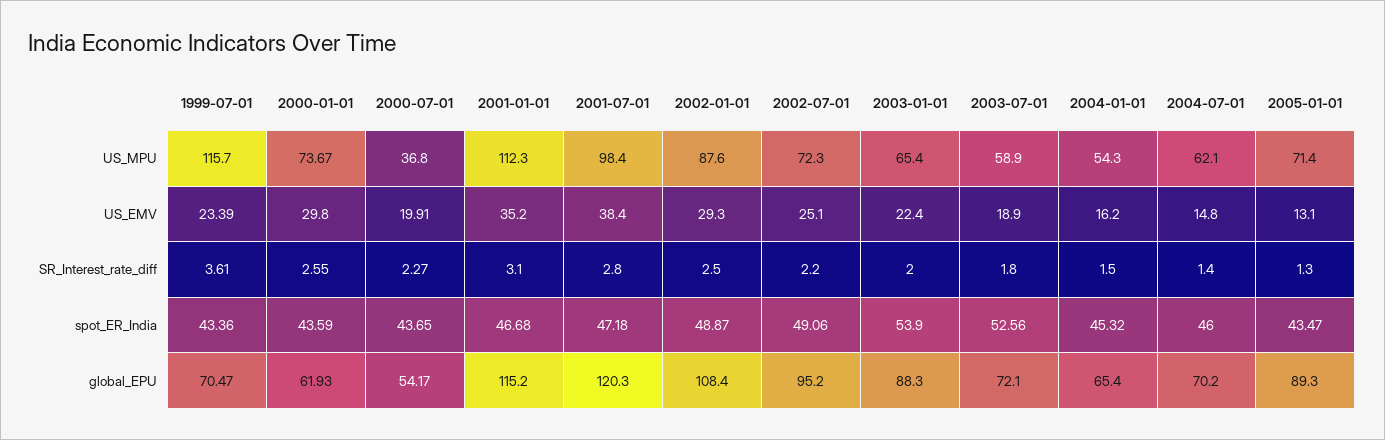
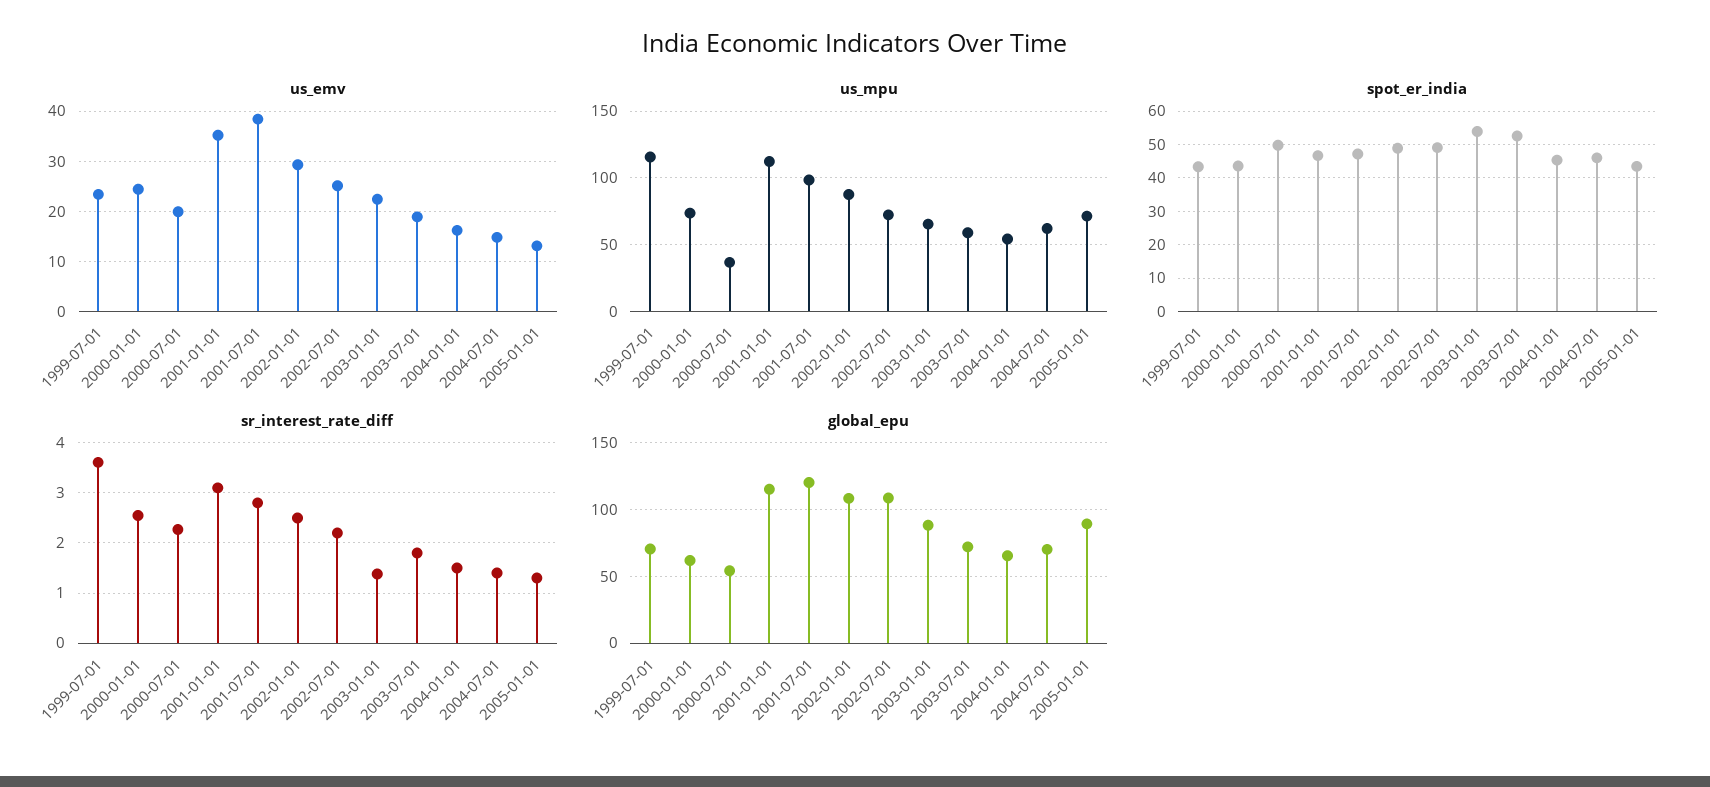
  {
    "US_MPU": {
      "1999-07-01": 115.7,
      "2000-01-01": 73.67,
      "2000-07-01": 36.8,
      "2001-01-01": 112.3,
      "2001-07-01": 98.4,
      "2002-01-01": 87.6,
      "2002-07-01": 72.3,
      "2003-01-01": 65.4,
      "2003-07-01": 58.9,
      "2004-01-01": 54.3,
      "2004-07-01": 62.1,
      "2005-01-01": 71.4
    },
    "US_EMV": {
      "1999-07-01": 23.39,
-     "2000-01-01": 29.8,
+     "2000-01-01": 24,
      "2000-07-01": 19.91,
      "2001-01-01": 35.2,
      "2001-07-01": 38.4,
      "2002-01-01": 29.3,
      "2002-07-01": 25.1,
      "2003-01-01": 22.4,
      "2003-07-01": 18.9,
      "2004-01-01": 16.2,
      "2004-07-01": 14.8,
      "2005-01-01": 13.1
    },
    "SR_Interest_rate_diff": {
      "1999-07-01": 3.61,
      "2000-01-01": 2.55,
      "2000-07-01": 2.27,
      "2001-01-01": 3.1,
      "2001-07-01": 2.8,
      "2002-01-01": 2.5,
      "2002-07-01": 2.2,
-     "2003-01-01": 2,
+     "2003-01-01": 1.4,
      "2003-07-01": 1.8,
      "2004-01-01": 1.5,
      "2004-07-01": 1.4,
      "2005-01-01": 1.3
    },
    "spot_ER_India": {
      "1999-07-01": 43.36,
      "2000-01-01": 43.59,
-     "2000-07-01": 43.65,
+     "2000-07-01": 50,
      "2001-01-01": 46.68,
      "2001-07-01": 47.18,
      "2002-01-01": 48.87,
      "2002-07-01": 49.06,
      "2003-01-01": 53.9,
      "2003-07-01": 52.56,
      "2004-01-01": 45.32,
      "2004-07-01": 46,
      "2005-01-01": 43.47
    },
    "global_EPU": {
      "1999-07-01": 70.47,
      "2000-01-01": 61.93,
      "2000-07-01": 54.17,
      "2001-01-01": 115.2,
      "2001-07-01": 120.3,
      "2002-01-01": 108.4,
-     "2002-07-01": 95.2,
+     "2002-07-01": 110,
      "2003-01-01": 88.3,
      "2003-07-01": 72.1,
      "2004-01-01": 65.4,
      "2004-07-01": 70.2,
      "2005-01-01": 89.3
    }
  }

